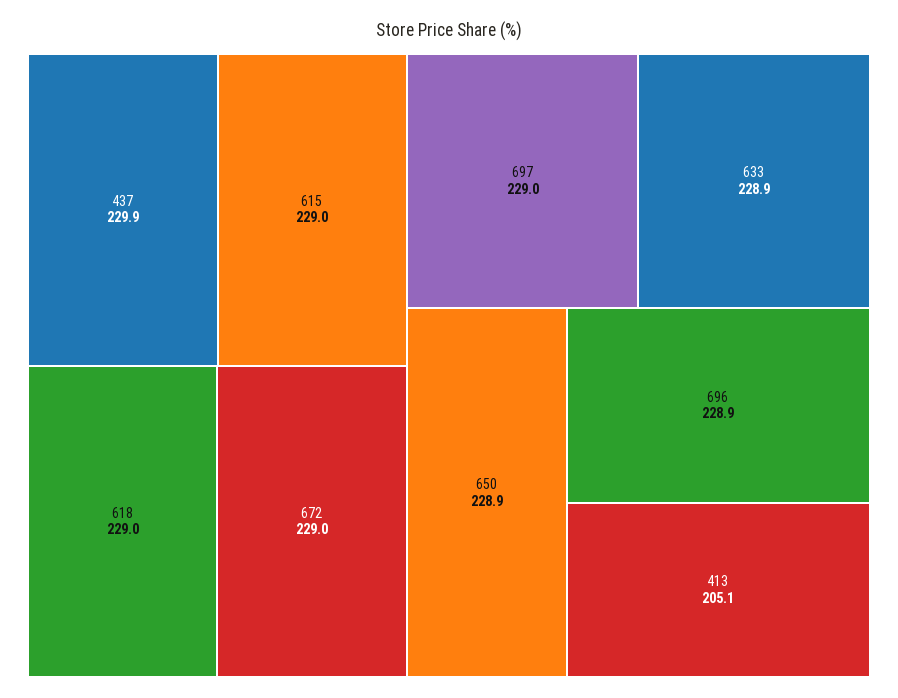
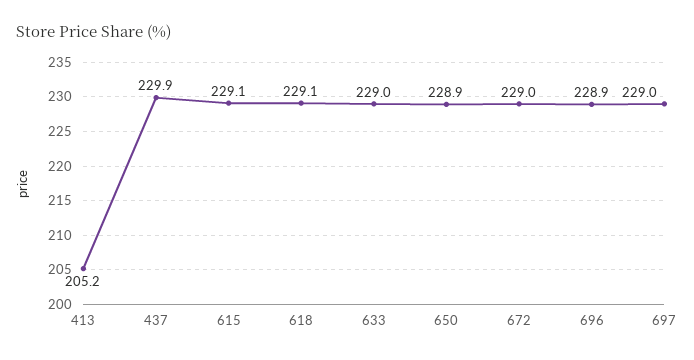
  {
    "437": 229.9,
-   "615": 229,
+   "615": 229.1,
-   "618": 229,
+   "618": 229.1,
    "672": 229,
    "697": 229,
-   "633": 228.9,
+   "633": 229,
    "650": 228.9,
    "696": 228.9,
-   "413": 205.1
+   "413": 205.2
  }

